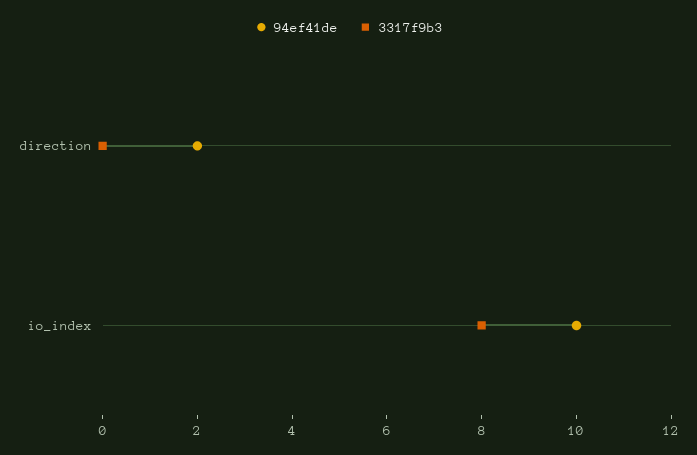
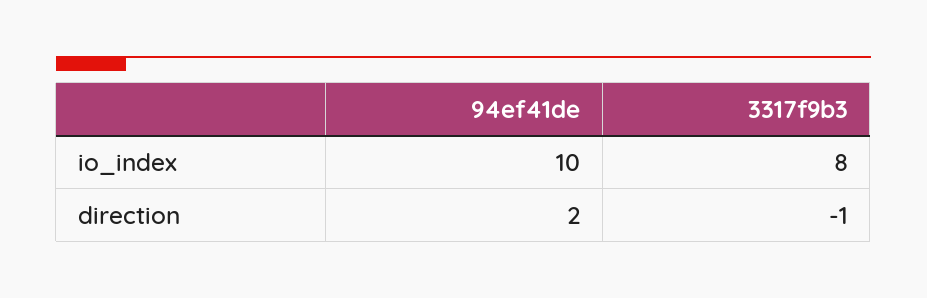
  {
    "94ef41de": {
      "direction": 2,
      "io_index": 10
    },
    "3317f9b3": {
-     "direction": 0,
+     "direction": -1,
      "io_index": 8
    }
  }

